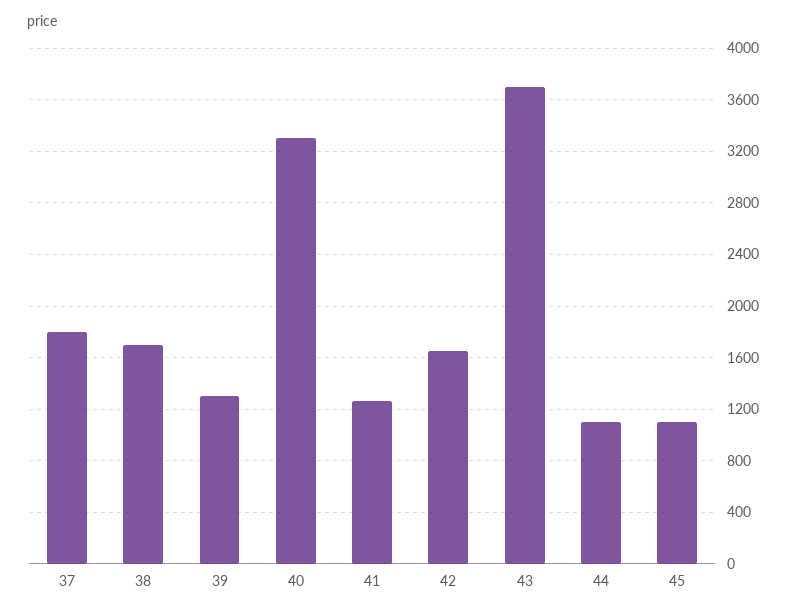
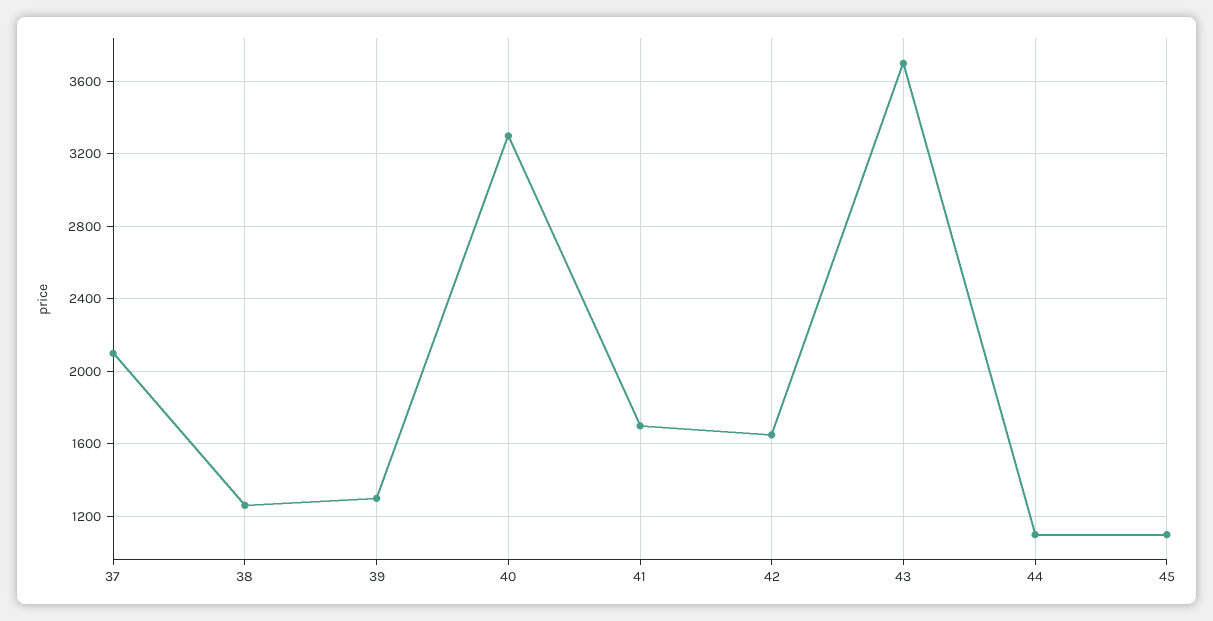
  {
-   "37": 1800,
+   "37": 2100,
-   "38": 1700,
+   "38": 1250,
    "39": 1300,
    "40": 3300,
-   "41": 1250,
+   "41": 1700,
    "42": 1650,
    "43": 3700,
    "44": 1100,
    "45": 1100
  }

